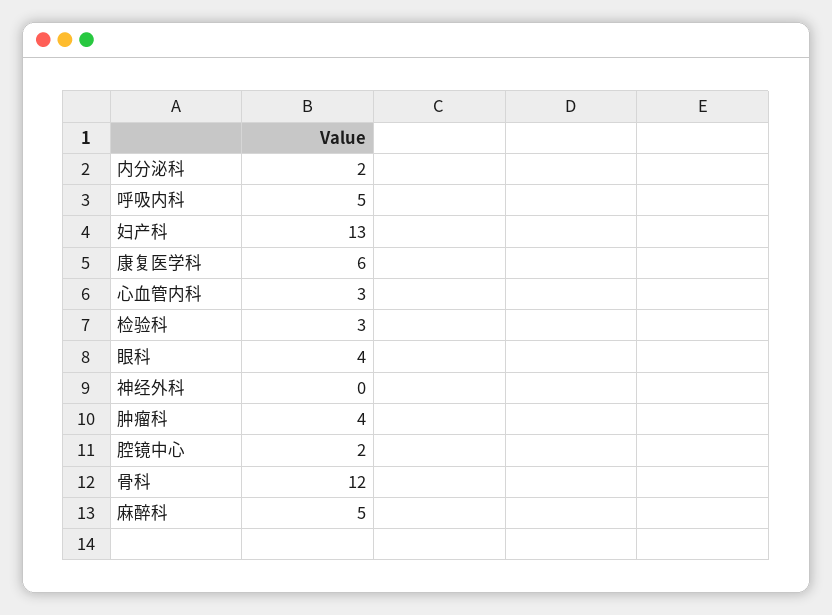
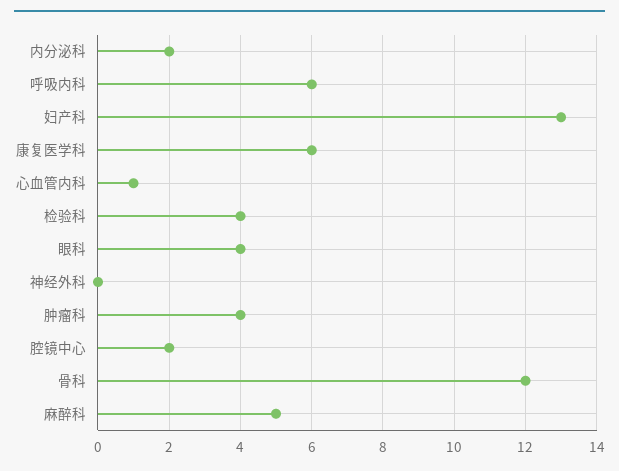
  {
    "内分泌科": 2,
-   "呼吸内科": 5,
+   "呼吸内科": 6,
    "妇产科": 13,
    "康复医学科": 6,
-   "心血管内科": 3,
+   "心血管内科": 1,
-   "检验科": 3,
+   "检验科": 4,
    "眼科": 4,
    "神经外科": 0,
    "肿瘤科": 4,
    "腔镜中心": 2,
    "骨科": 12,
    "麻醉科": 5
  }

